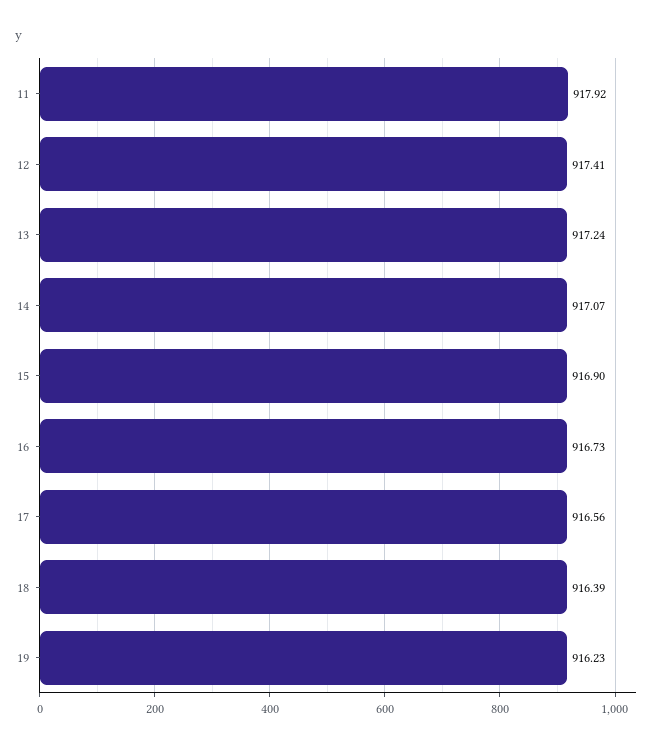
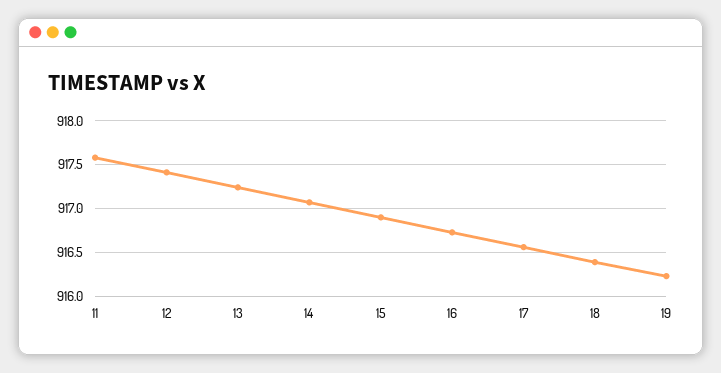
  {
-   "11": 917.92,
+   "11": 917.6,
    "12": 917.41,
    "13": 917.24,
    "14": 917.07,
    "15": 916.9,
    "16": 916.73,
    "17": 916.56,
    "18": 916.39,
    "19": 916.23
  }

